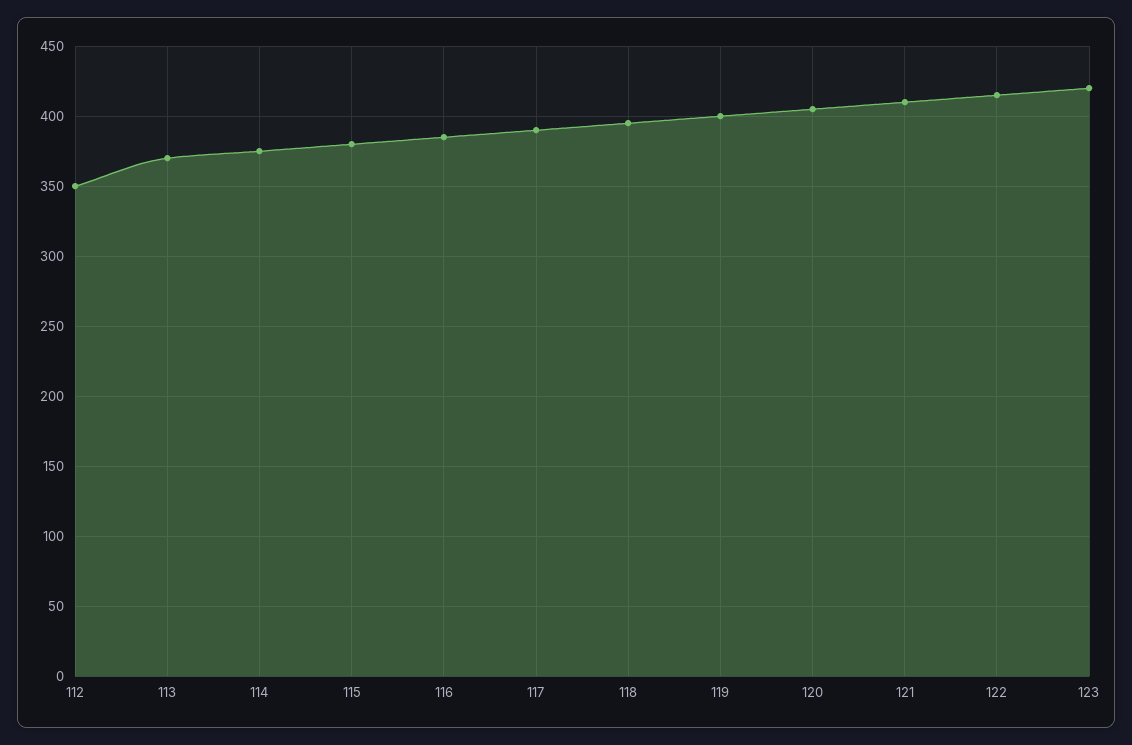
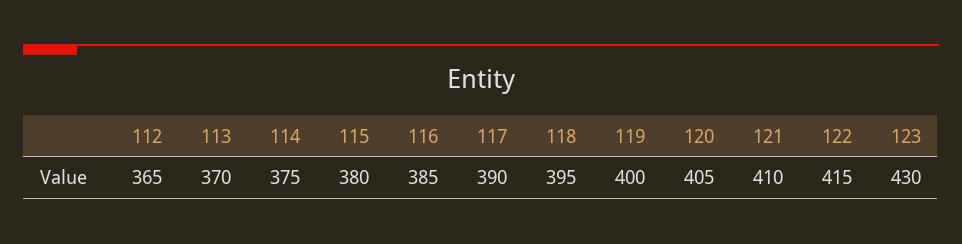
  {
-   "112": 350,
+   "112": 365,
    "113": 370,
    "114": 375,
    "115": 380,
    "116": 385,
    "117": 390,
    "118": 395,
    "119": 400,
    "120": 405,
    "121": 410,
    "122": 415,
-   "123": 420
+   "123": 430
  }

